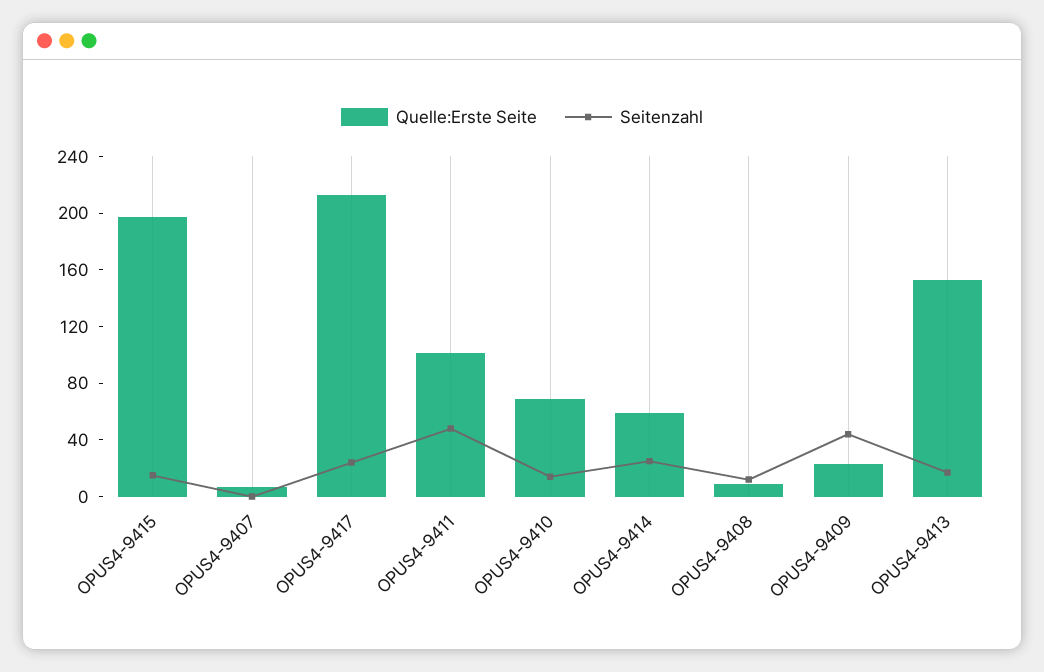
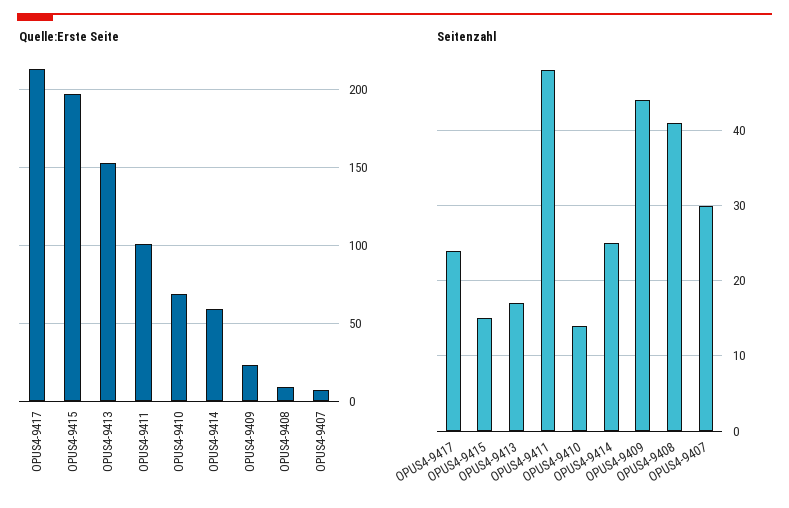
  {
    "Quelle:Erste Seite": {
      "OPUS4-9415": 195,
      "OPUS4-9407": 5,
      "OPUS4-9417": 215,
      "OPUS4-9411": 100,
      "OPUS4-9410": 70,
      "OPUS4-9414": 60,
      "OPUS4-9408": 10,
      "OPUS4-9409": 25,
      "OPUS4-9413": 155
    },
    "Seitenzahl": {
      "OPUS4-9415": 15,
-     "OPUS4-9407": 0,
+     "OPUS4-9407": 30,
      "OPUS4-9417": 24,
      "OPUS4-9411": 48,
      "OPUS4-9410": 14,
      "OPUS4-9414": 25,
-     "OPUS4-9408": 10,
+     "OPUS4-9408": 41,
      "OPUS4-9409": 44,
      "OPUS4-9413": 17
    }
  }

